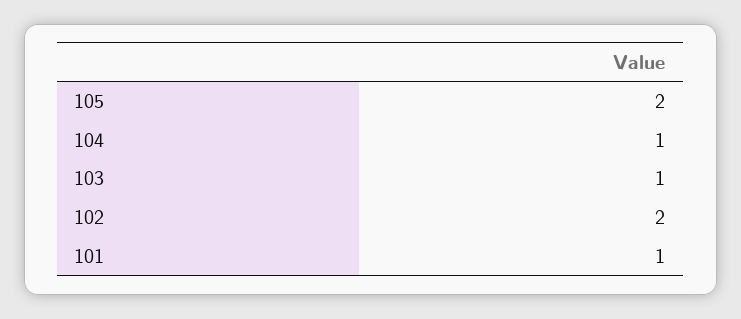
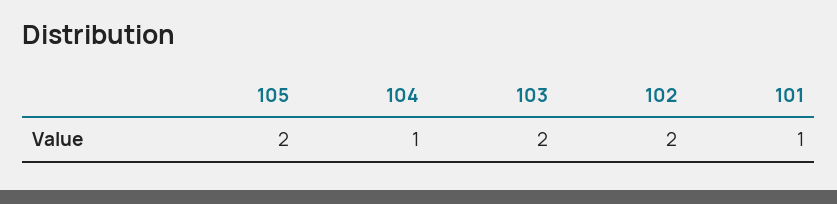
  {
    "105": 2,
    "104": 1,
-   "103": 1,
+   "103": 2,
    "102": 2,
    "101": 1
  }

